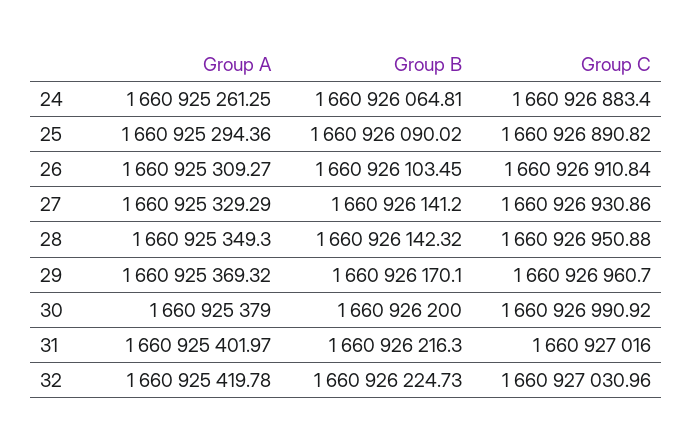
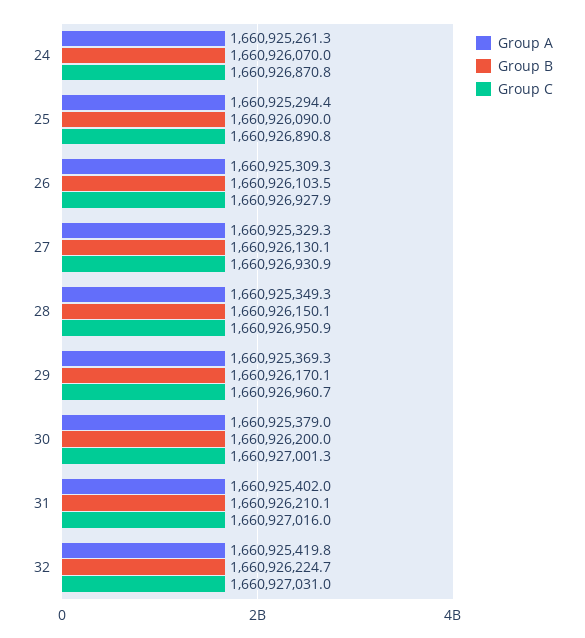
  {
    "Group A": {
      "24": 1660925261.25,
      "25": 1660925294.36,
      "26": 1660925309.27,
      "27": 1660925329.29,
      "28": 1660925349.3,
      "29": 1660925369.32,
      "30": 1660925379,
      "31": 1660925401.97,
      "32": 1660925419.78
    },
    "Group B": {
-     "24": 1660926064.81,
+     "24": 1660926070,
      "25": 1660926090.02,
      "26": 1660926103.45,
-     "27": 1660926141.2,
+     "27": 1660926130.1,
-     "28": 1660926142.32,
+     "28": 1660926150.1,
      "29": 1660926170.1,
      "30": 1660926200,
-     "31": 1660926216.3,
+     "31": 1660926210.1,
      "32": 1660926224.73
    },
    "Group C": {
-     "24": 1660926883.4,
+     "24": 1660926870.8,
      "25": 1660926890.82,
-     "26": 1660926910.84,
+     "26": 1660926927.9,
      "27": 1660926930.86,
      "28": 1660926950.88,
      "29": 1660926960.7,
-     "30": 1660926990.92,
+     "30": 1660927001.3,
      "31": 1660927016,
      "32": 1660927030.96
    }
  }

